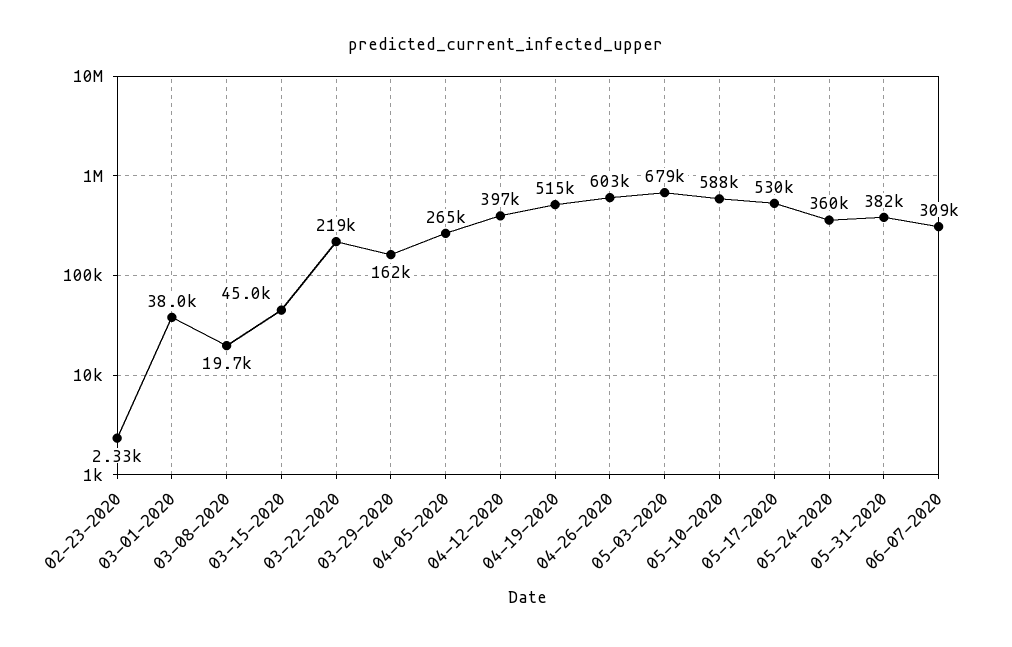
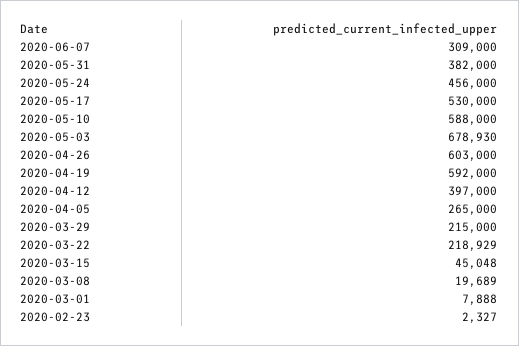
  {
    "02-23-2020": 2327,
-   "03-01-2020": 38000,
+   "03-01-2020": 7888,
    "03-08-2020": 19689,
    "03-15-2020": 45048,
    "03-22-2020": 218929,
-   "03-29-2020": 162000,
+   "03-29-2020": 215000,
    "04-05-2020": 265000,
    "04-12-2020": 397000,
-   "04-19-2020": 515000,
+   "04-19-2020": 592000,
    "04-26-2020": 603000,
    "05-03-2020": 678930,
    "05-10-2020": 588000,
    "05-17-2020": 530000,
-   "05-24-2020": 360000,
+   "05-24-2020": 456000,
    "05-31-2020": 382000,
    "06-07-2020": 309000
  }

